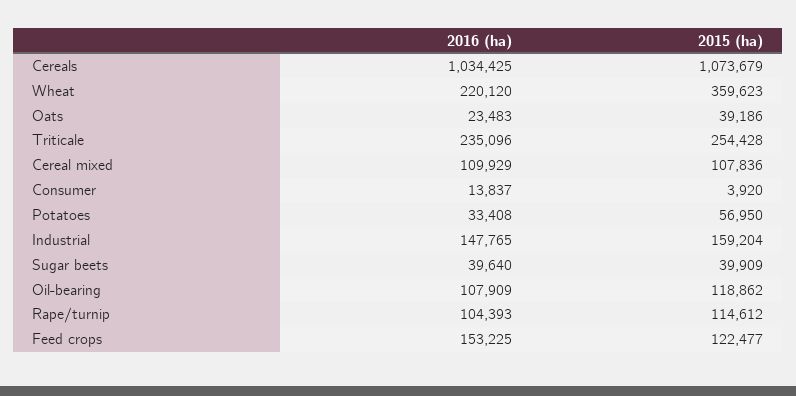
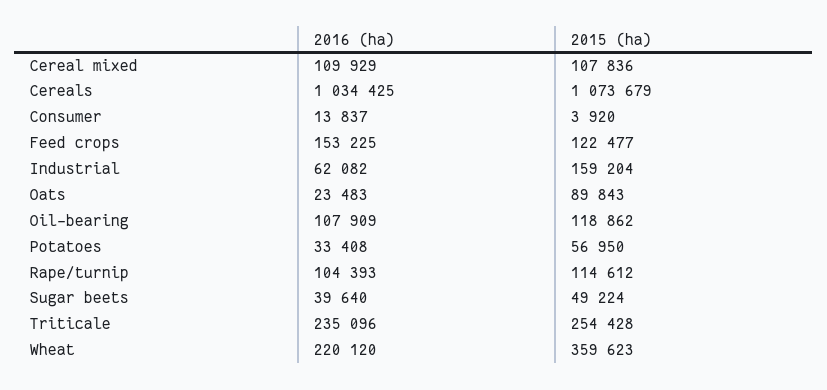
  {
    "2016 (ha)": {
      "Cereals": 1034425,
      "Wheat": 220120,
      "Oats": 23483,
      "Triticale": 235096,
      "Cereal mixed": 109929,
      "Consumer": 13837,
      "Potatoes": 33408,
-     "Industrial": 147765,
+     "Industrial": 62082,
      "Sugar beets": 39640,
      "Oil-bearing": 107909,
      "Rape/turnip": 104393,
      "Feed crops": 153225
    },
    "2015 (ha)": {
      "Cereals": 1073679,
      "Wheat": 359623,
-     "Oats": 39186,
+     "Oats": 89843,
      "Triticale": 254428,
      "Cereal mixed": 107836,
      "Consumer": 3920,
      "Potatoes": 56950,
      "Industrial": 159204,
-     "Sugar beets": 39909,
+     "Sugar beets": 49224,
      "Oil-bearing": 118862,
      "Rape/turnip": 114612,
      "Feed crops": 122477
    }
  }

